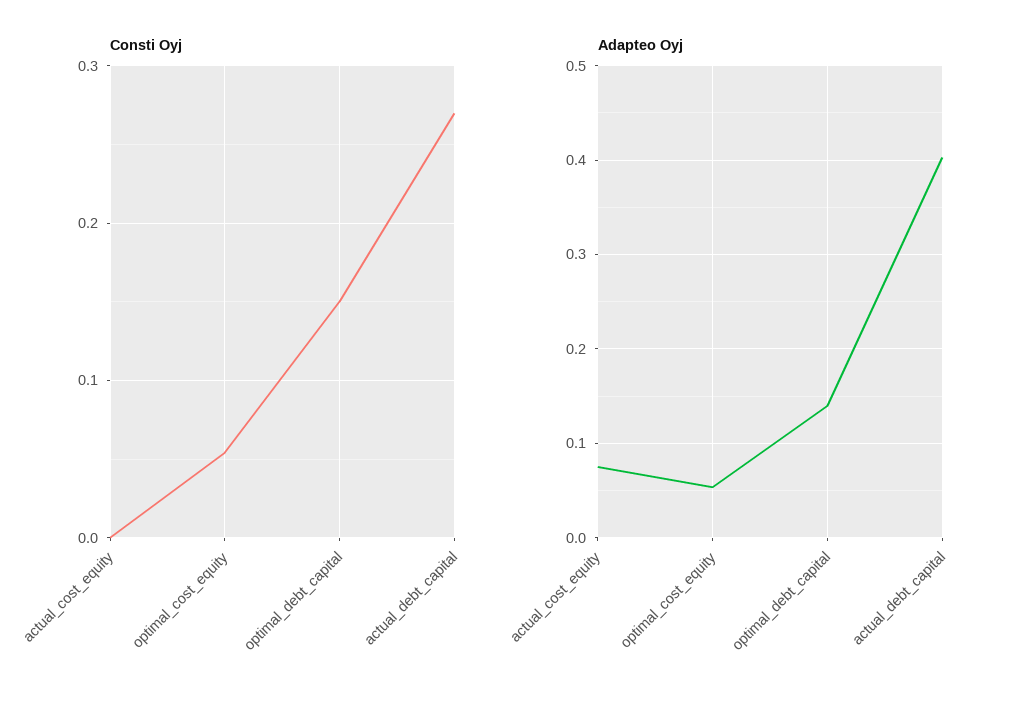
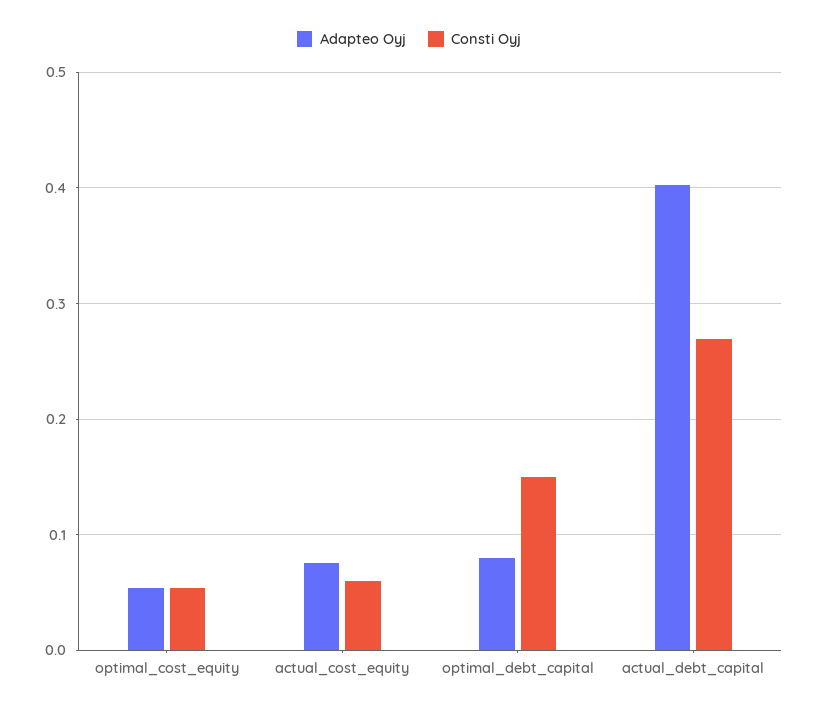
  {
    "Consti Oyj": {
-     "actual_cost_equity": 0,
+     "actual_cost_equity": 0.06,
      "optimal_cost_equity": 0.05,
      "optimal_debt_capital": 0.15,
      "actual_debt_capital": 0.27
    },
    "Adapteo Oyj": {
      "actual_cost_equity": 0.08,
      "optimal_cost_equity": 0.05,
-     "optimal_debt_capital": 0.14,
+     "optimal_debt_capital": 0.08,
      "actual_debt_capital": 0.4
    }
  }

